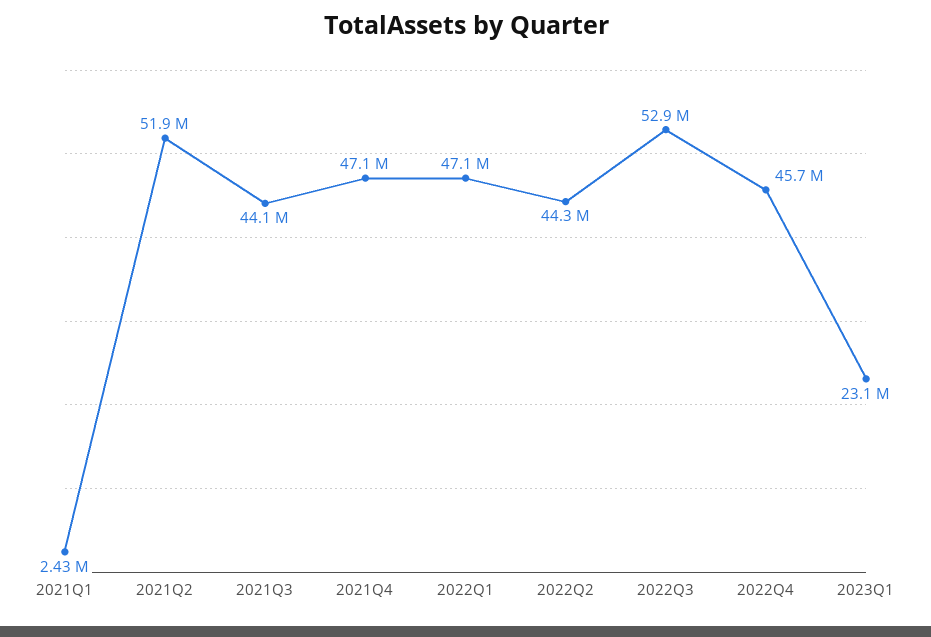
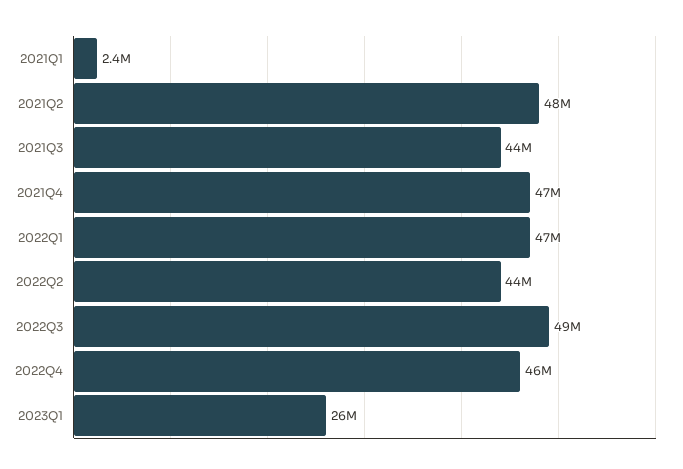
  {
    "2021Q1": 2430000,
-   "2021Q2": 51900000,
+   "2021Q2": 48000000,
    "2021Q3": 44100000,
    "2021Q4": 47100000,
    "2022Q1": 47100000,
    "2022Q2": 44300000,
-   "2022Q3": 52900000,
+   "2022Q3": 49000000,
    "2022Q4": 45700000,
-   "2023Q1": 23100000
+   "2023Q1": 26000000
  }

